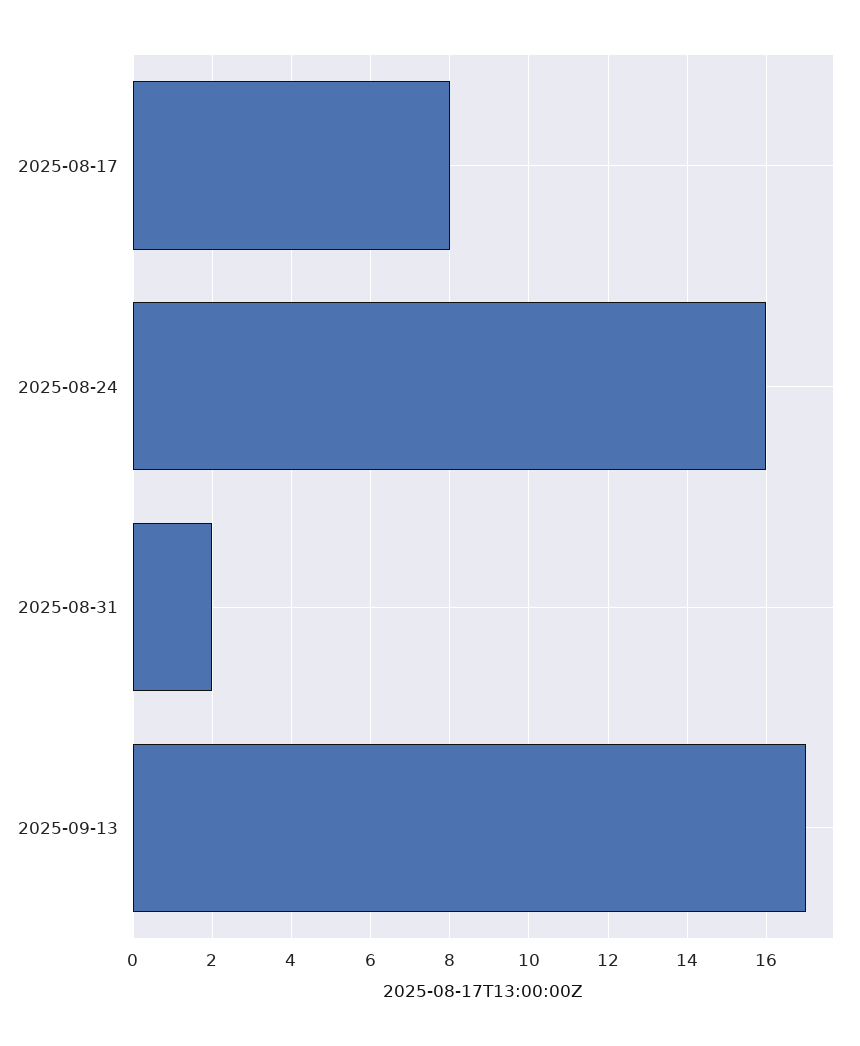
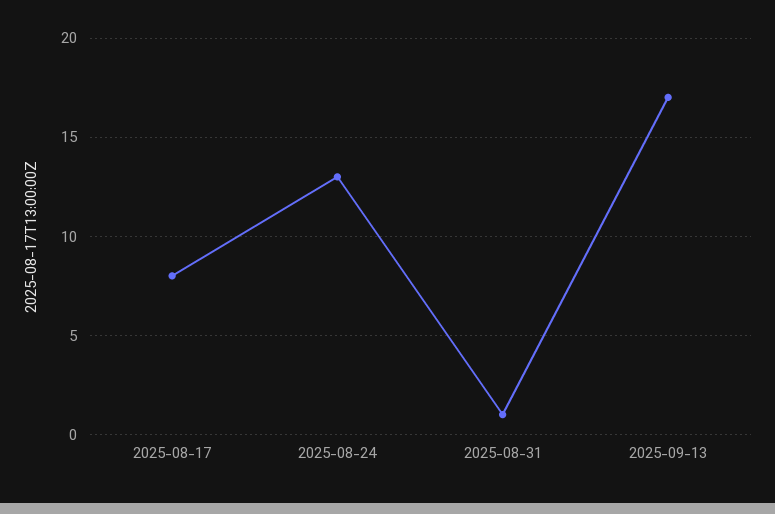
  {
    "2025-08-17": 8,
-   "2025-08-24": 16,
+   "2025-08-24": 13,
-   "2025-08-31": 2,
+   "2025-08-31": 1,
    "2025-09-13": 17
  }

